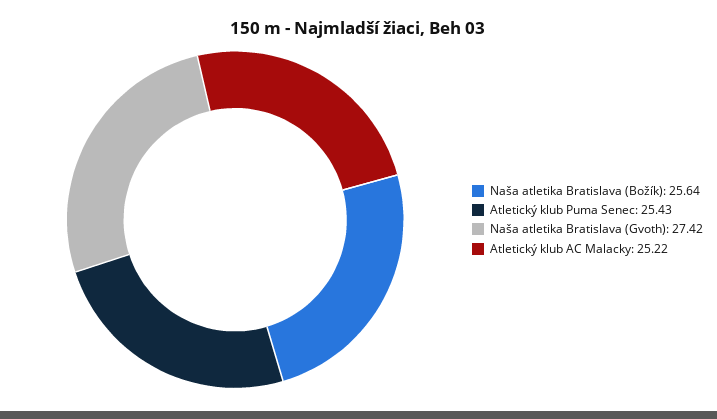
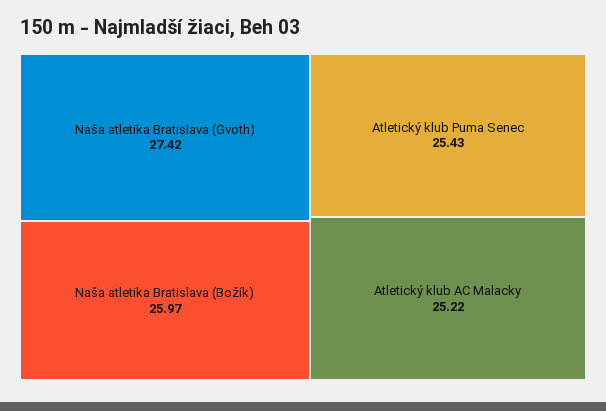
  {
-   "Naša atletika Bratislava (Božík)": 25.64,
+   "Naša atletika Bratislava (Božík)": 25.97,
    "Atletický klub Puma Senec": 25.43,
    "Naša atletika Bratislava (Gvoth)": 27.42,
    "Atletický klub AC Malacky": 25.22
  }

